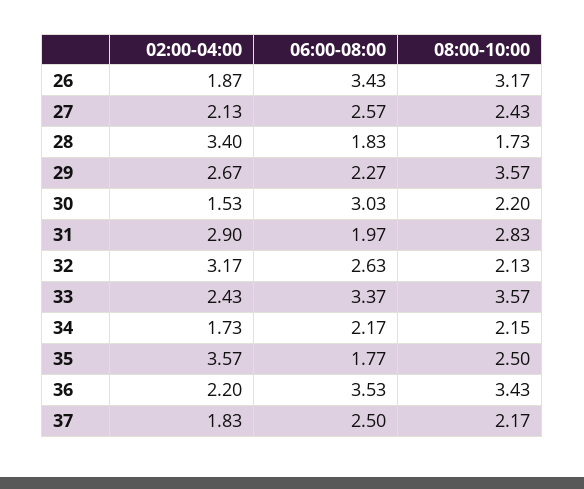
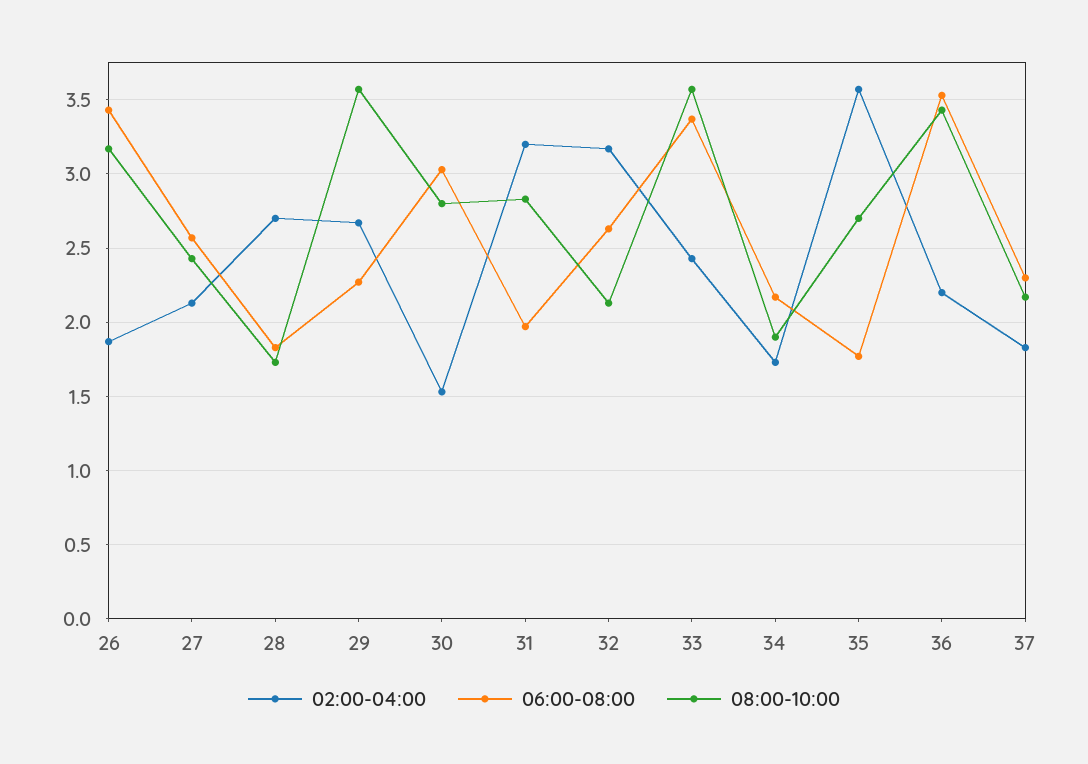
  {
    "02:00-04:00": {
      "26": 1.87,
      "27": 2.13,
-     "28": 3.4,
+     "28": 2.7,
      "29": 2.67,
      "30": 1.53,
-     "31": 2.9,
+     "31": 3.2,
      "32": 3.17,
      "33": 2.43,
      "34": 1.73,
      "35": 3.57,
      "36": 2.2,
      "37": 1.83
    },
    "06:00-08:00": {
      "26": 3.43,
      "27": 2.57,
      "28": 1.83,
      "29": 2.27,
      "30": 3.03,
      "31": 1.97,
      "32": 2.63,
      "33": 3.37,
      "34": 2.17,
      "35": 1.77,
      "36": 3.53,
-     "37": 2.5
+     "37": 2.3
    },
    "08:00-10:00": {
      "26": 3.17,
      "27": 2.43,
      "28": 1.73,
      "29": 3.57,
-     "30": 2.2,
+     "30": 2.8,
      "31": 2.83,
      "32": 2.13,
      "33": 3.57,
-     "34": 2.15,
+     "34": 1.9,
-     "35": 2.5,
+     "35": 2.7,
      "36": 3.43,
      "37": 2.17
    }
  }

